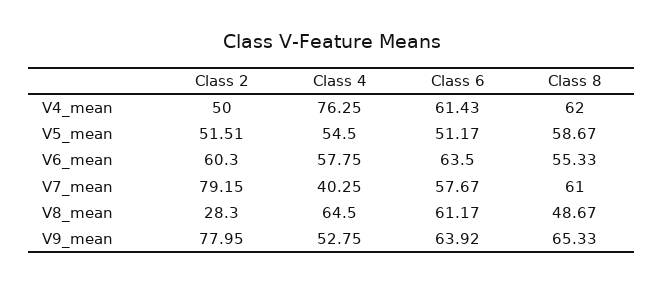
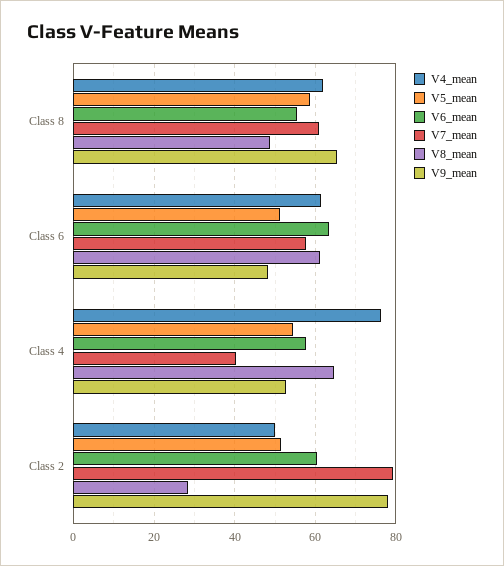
  {
    "V4_mean": {
      "Class 2": 50,
      "Class 4": 76.25,
      "Class 6": 61.43,
      "Class 8": 62
    },
    "V5_mean": {
      "Class 2": 51.51,
      "Class 4": 54.5,
      "Class 6": 51.17,
      "Class 8": 58.67
    },
    "V6_mean": {
      "Class 2": 60.3,
      "Class 4": 57.75,
      "Class 6": 63.5,
      "Class 8": 55.33
    },
    "V7_mean": {
      "Class 2": 79.15,
      "Class 4": 40.25,
      "Class 6": 57.67,
      "Class 8": 61
    },
    "V8_mean": {
      "Class 2": 28.3,
      "Class 4": 64.5,
      "Class 6": 61.17,
      "Class 8": 48.67
    },
    "V9_mean": {
      "Class 2": 77.95,
      "Class 4": 52.75,
-     "Class 6": 63.92,
+     "Class 6": 48,
      "Class 8": 65.33
    }
  }

